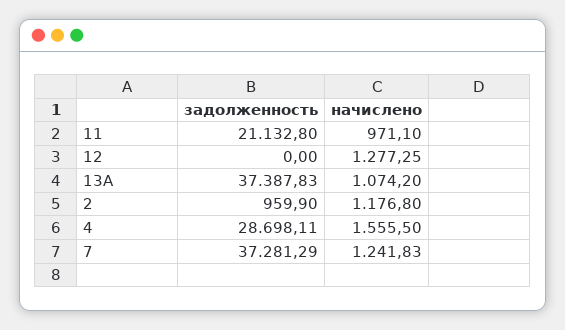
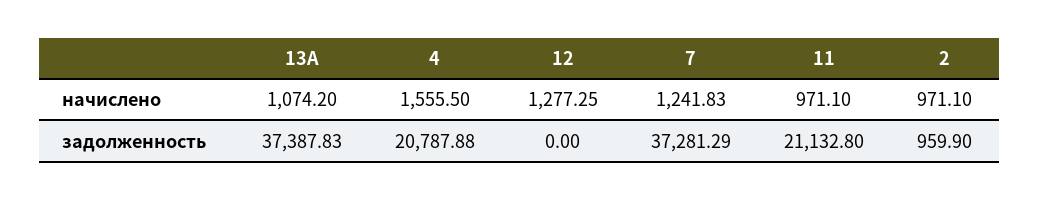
  {
    "задолженность": {
      "11": 21132.8,
      "12": 0,
      "13А": 37387.83,
      "2": 959.9,
-     "4": 28698.11,
+     "4": 20787.88,
      "7": 37281.29
    },
    "начислено": {
      "11": 971.1,
      "12": 1277.25,
      "13А": 1074.2,
-     "2": 1176.8,
+     "2": 971.1,
      "4": 1555.5,
      "7": 1241.83
    }
  }

